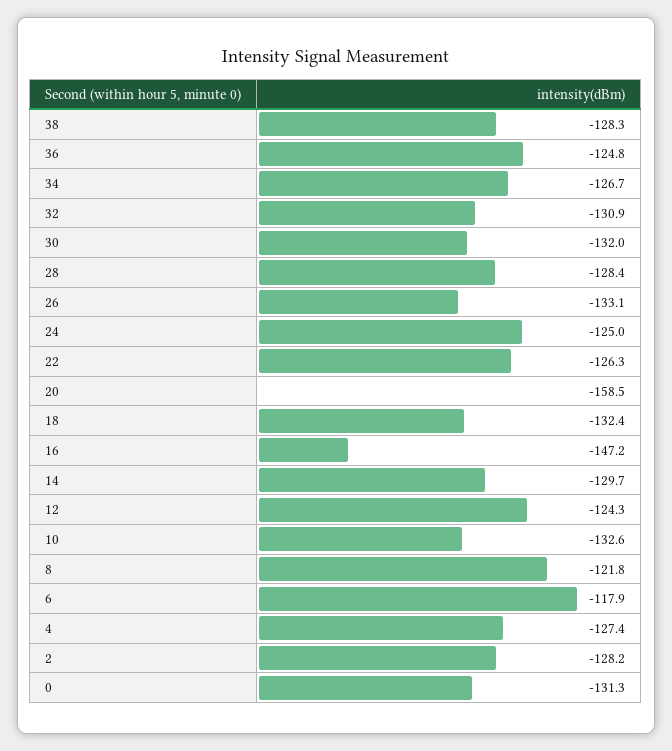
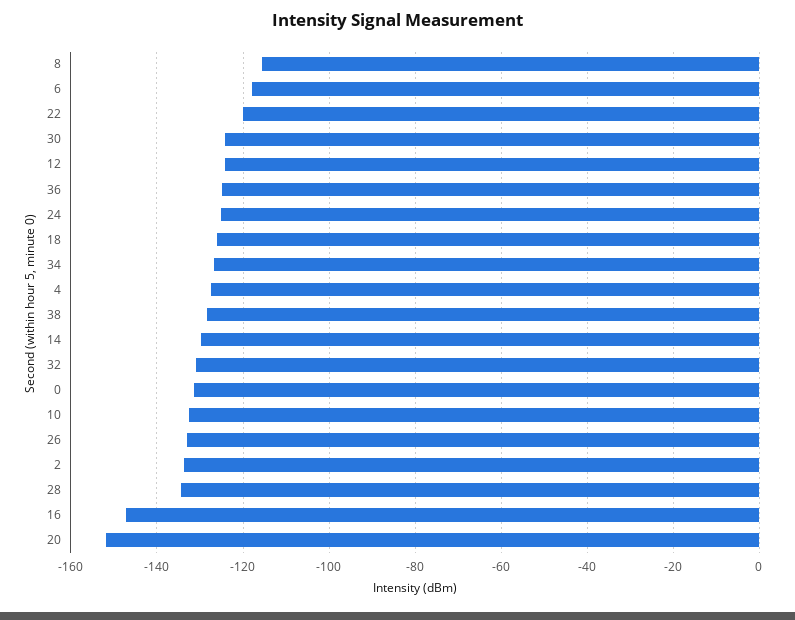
  {
    "38": -128.3,
    "36": -124.8,
    "34": -126.7,
    "32": -130.9,
-   "30": -132,
+   "30": -124,
-   "28": -128.4,
+   "28": -134,
    "26": -133.1,
    "24": -125,
-   "22": -126.3,
+   "22": -120,
-   "20": -158.5,
+   "20": -152,
-   "18": -132.4,
+   "18": -126,
    "16": -147.2,
    "14": -129.7,
    "12": -124.3,
    "10": -132.6,
-   "8": -121.8,
+   "8": -116,
    "6": -117.9,
    "4": -127.4,
-   "2": -128.2,
+   "2": -134,
    "0": -131.3
  }

